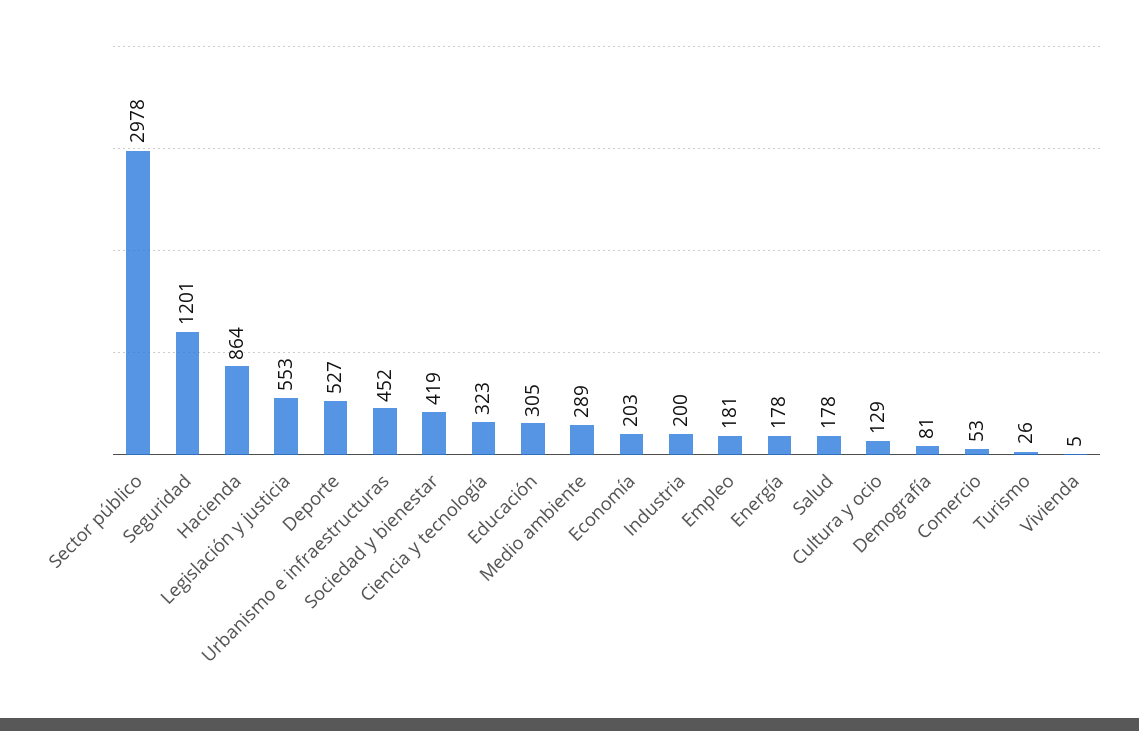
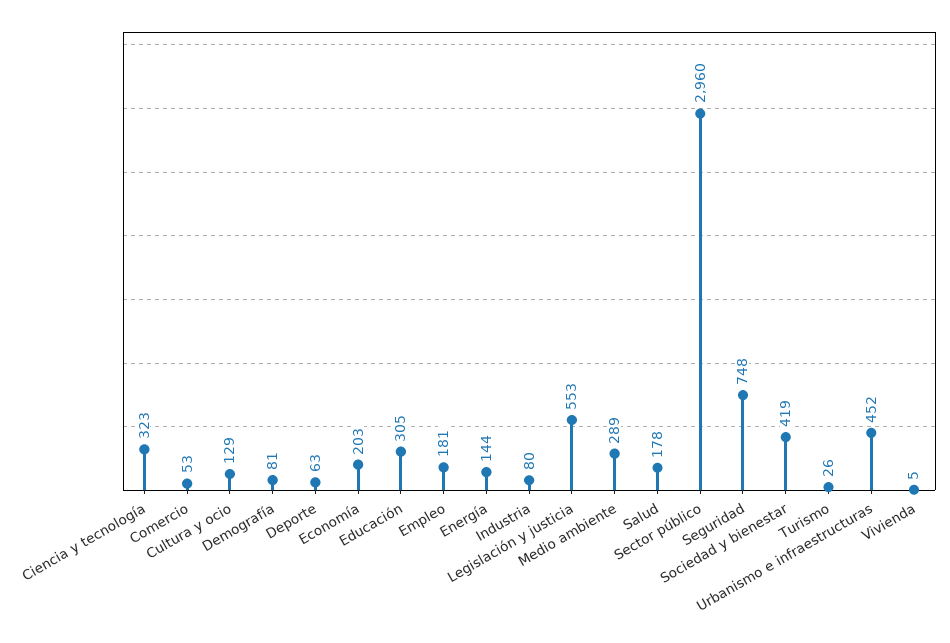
  {
-   "Sector público": 2978,
+   "Sector público": 2960,
-   "Seguridad": 1201,
+   "Seguridad": 748,
-   "Hacienda": 864,
    "Legislación y justicia": 553,
-   "Deporte": 527,
+   "Deporte": 63,
    "Urbanismo e infraestructuras": 452,
    "Sociedad y bienestar": 419,
    "Ciencia y tecnología": 323,
    "Educación": 305,
    "Medio ambiente": 289,
    "Economía": 203,
-   "Industria": 200,
+   "Industria": 80,
    "Empleo": 181,
-   "Energía": 178,
+   "Energía": 144,
    "Salud": 178,
    "Cultura y ocio": 129,
    "Demografía": 81,
    "Comercio": 53,
    "Turismo": 26,
    "Vivienda": 5
  }

